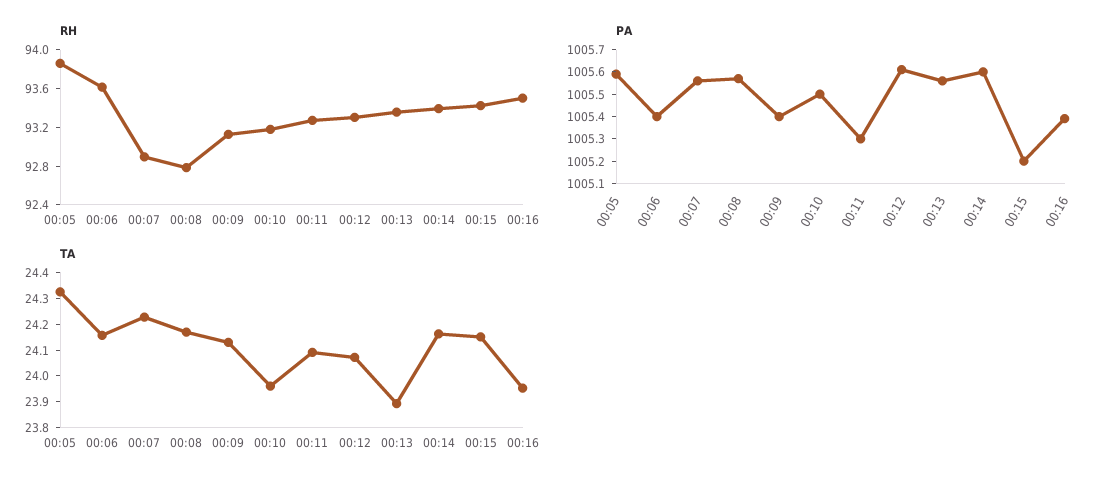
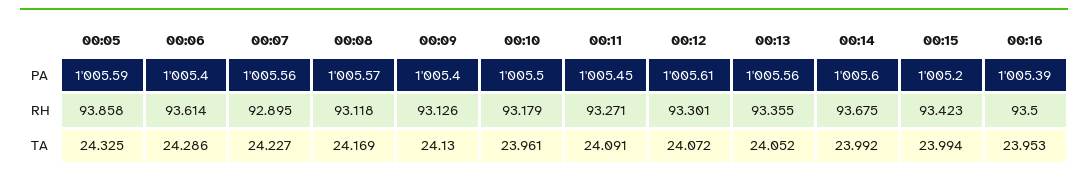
  {
    "RH": {
      "00:05": 93.858,
      "00:06": 93.614,
      "00:07": 92.895,
-     "00:08": 92.8,
+     "00:08": 93.118,
      "00:09": 93.126,
      "00:10": 93.179,
      "00:11": 93.271,
      "00:12": 93.301,
      "00:13": 93.355,
-     "00:14": 93.4,
+     "00:14": 93.675,
      "00:15": 93.423,
      "00:16": 93.5
    },
    "PA": {
      "00:05": 1005.59,
      "00:06": 1005.4,
      "00:07": 1005.56,
      "00:08": 1005.57,
      "00:09": 1005.4,
      "00:10": 1005.5,
-     "00:11": 1005.3,
+     "00:11": 1005.45,
      "00:12": 1005.61,
      "00:13": 1005.56,
      "00:14": 1005.6,
      "00:15": 1005.2,
      "00:16": 1005.39
    },
    "TA": {
      "00:05": 24.325,
-     "00:06": 24.15,
+     "00:06": 24.286,
      "00:07": 24.227,
      "00:08": 24.169,
      "00:09": 24.13,
      "00:10": 23.961,
      "00:11": 24.091,
      "00:12": 24.072,
-     "00:13": 23.9,
+     "00:13": 24.052,
-     "00:14": 24.15,
+     "00:14": 23.992,
-     "00:15": 24.15,
+     "00:15": 23.994,
      "00:16": 23.953
    }
  }

